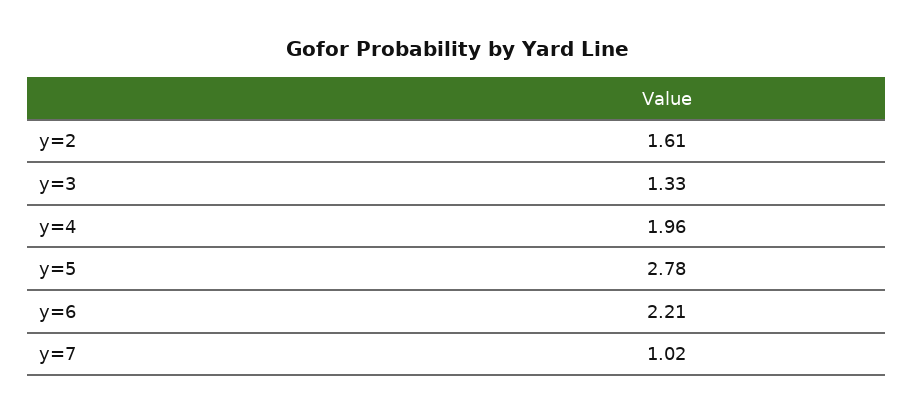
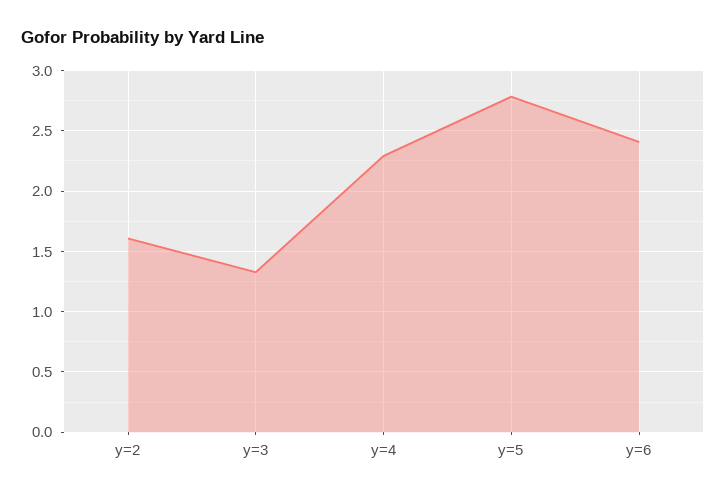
  {
    "y=2": 1.61,
    "y=3": 1.33,
-   "y=4": 1.96,
+   "y=4": 2.3,
    "y=5": 2.78,
-   "y=6": 2.21,
+   "y=6": 2.4
-   "y=7": 1.02
  }

